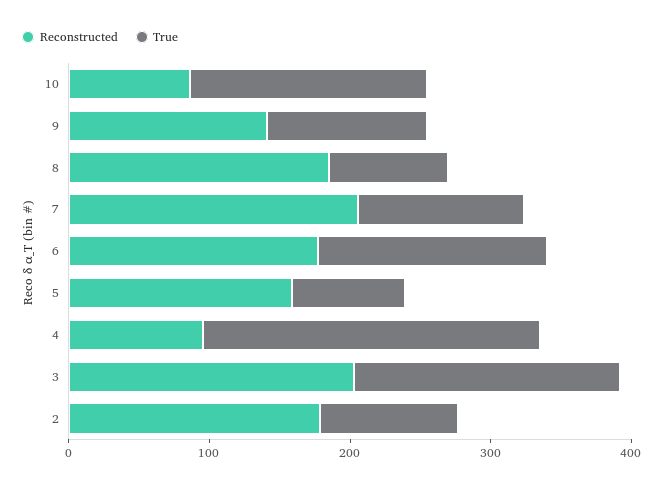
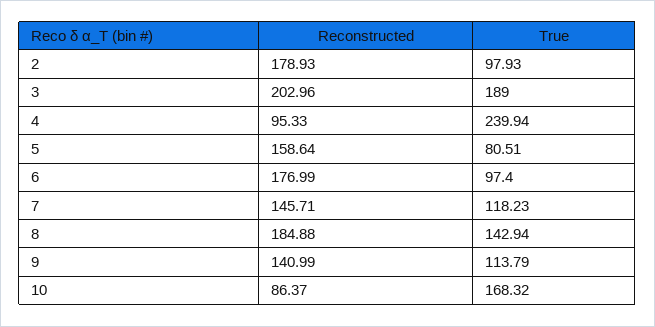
  {
    "Reconstructed": {
      "10": 86.37,
      "9": 140.99,
      "8": 184.88,
-     "7": 200,
+     "7": 145.71,
      "6": 176.99,
      "5": 158.64,
      "4": 95.33,
      "3": 202.96,
      "2": 178.93
    },
    "True": {
      "10": 168.32,
      "9": 113.79,
-     "8": 80,
+     "8": 142.94,
      "7": 118.23,
-     "6": 160,
+     "6": 97.4,
      "5": 80.51,
      "4": 239.94,
      "3": 189,
      "2": 97.93
    }
  }

